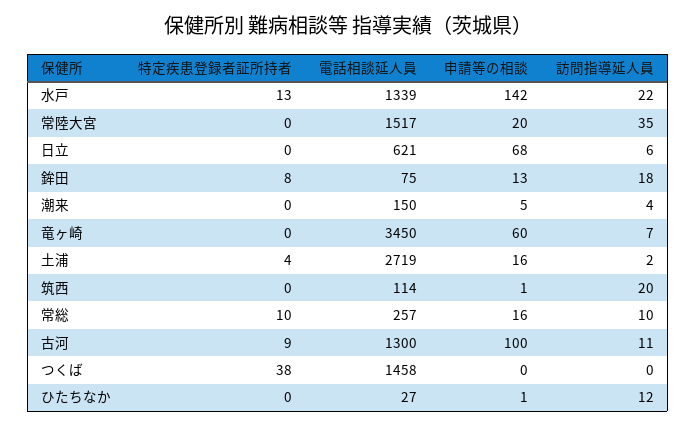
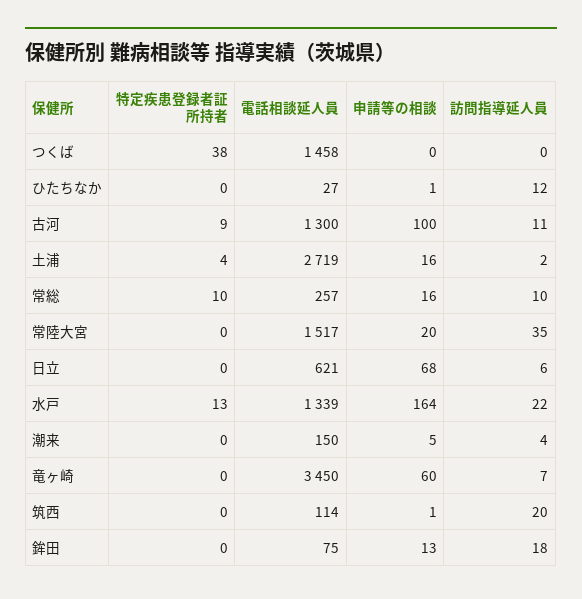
  {
    "特定疾患登録者証所持者": {
      "水戸": 13,
      "常陸大宮": 0,
      "日立": 0,
-     "鉾田": 8,
+     "鉾田": 0,
      "潮来": 0,
      "竜ヶ崎": 0,
      "土浦": 4,
      "筑西": 0,
      "常総": 10,
      "古河": 9,
      "つくば": 38,
      "ひたちなか": 0
    },
    "電話相談延人員": {
      "水戸": 1339,
      "常陸大宮": 1517,
      "日立": 621,
      "鉾田": 75,
      "潮来": 150,
      "竜ヶ崎": 3450,
      "土浦": 2719,
      "筑西": 114,
      "常総": 257,
      "古河": 1300,
      "つくば": 1458,
      "ひたちなか": 27
    },
    "申請等の相談": {
-     "水戸": 142,
+     "水戸": 164,
      "常陸大宮": 20,
      "日立": 68,
      "鉾田": 13,
      "潮来": 5,
      "竜ヶ崎": 60,
      "土浦": 16,
      "筑西": 1,
      "常総": 16,
      "古河": 100,
      "つくば": 0,
      "ひたちなか": 1
    },
    "訪問指導延人員": {
      "水戸": 22,
      "常陸大宮": 35,
      "日立": 6,
      "鉾田": 18,
      "潮来": 4,
      "竜ヶ崎": 7,
      "土浦": 2,
      "筑西": 20,
      "常総": 10,
      "古河": 11,
      "つくば": 0,
      "ひたちなか": 12
    }
  }

